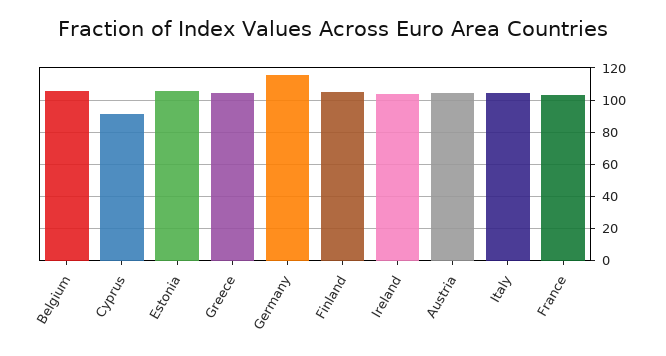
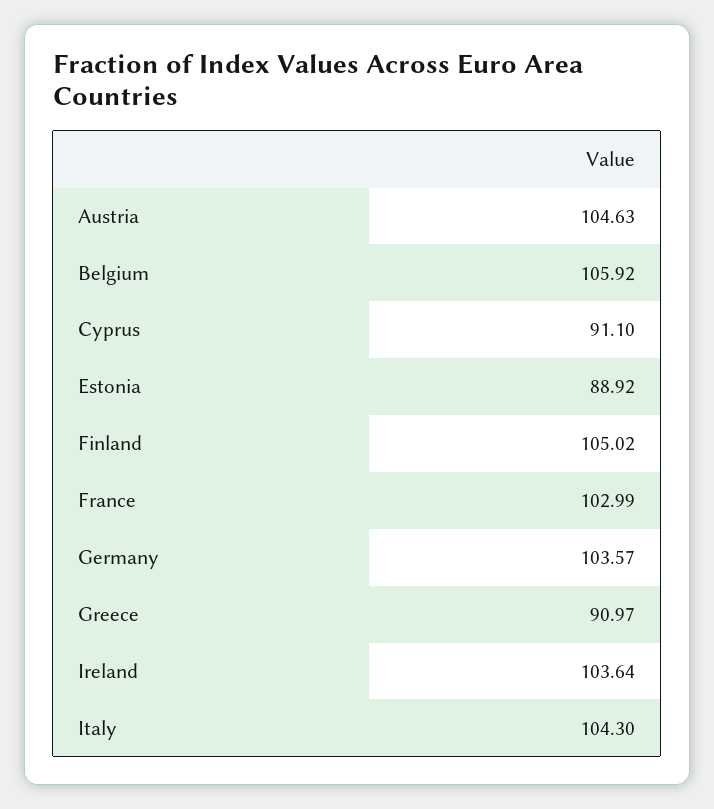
  {
    "Belgium": 105.92,
    "Cyprus": 91.1,
-   "Estonia": 105,
+   "Estonia": 88.92,
-   "Greece": 105,
+   "Greece": 90.97,
-   "Germany": 115,
+   "Germany": 103.57,
    "Finland": 105.02,
    "Ireland": 103.64,
    "Austria": 104.63,
    "Italy": 104.3,
    "France": 102.99
  }

